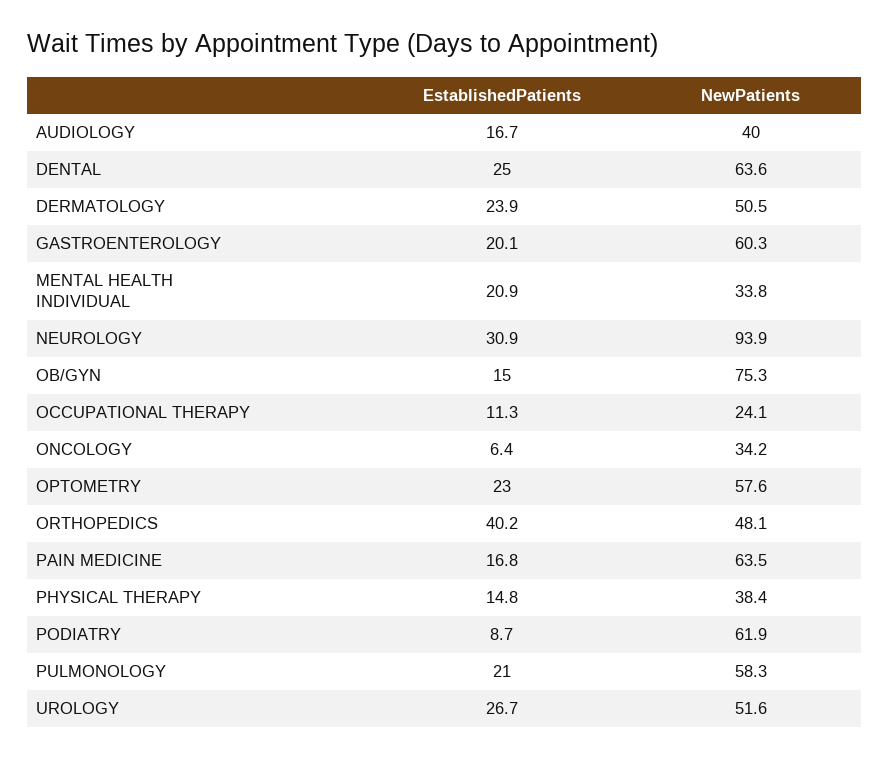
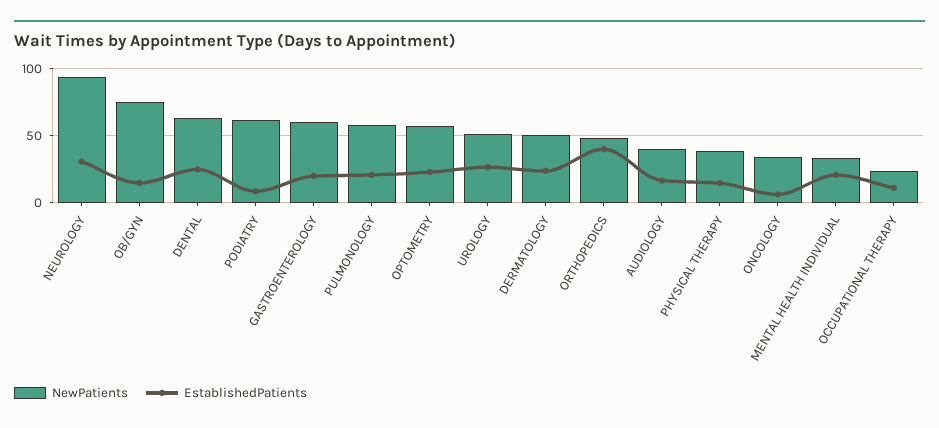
  {
    "EstablishedPatients": {
      "AUDIOLOGY": 16.7,
      "DENTAL": 25,
      "DERMATOLOGY": 23.9,
      "GASTROENTEROLOGY": 20.1,
      "MENTAL HEALTH INDIVIDUAL": 20.9,
      "NEUROLOGY": 30.9,
      "OB/GYN": 15,
      "OCCUPATIONAL THERAPY": 11.3,
      "ONCOLOGY": 6.4,
      "OPTOMETRY": 23,
      "ORTHOPEDICS": 40.2,
-     "PAIN MEDICINE": 16.8,
      "PHYSICAL THERAPY": 14.8,
      "PODIATRY": 8.7,
      "PULMONOLOGY": 21,
      "UROLOGY": 26.7
    },
    "NewPatients": {
      "AUDIOLOGY": 40,
      "DENTAL": 63.6,
      "DERMATOLOGY": 50.5,
      "GASTROENTEROLOGY": 60.3,
      "MENTAL HEALTH INDIVIDUAL": 33.8,
      "NEUROLOGY": 93.9,
      "OB/GYN": 75.3,
      "OCCUPATIONAL THERAPY": 24.1,
      "ONCOLOGY": 34.2,
      "OPTOMETRY": 57.6,
      "ORTHOPEDICS": 48.1,
-     "PAIN MEDICINE": 63.5,
      "PHYSICAL THERAPY": 38.4,
      "PODIATRY": 61.9,
      "PULMONOLOGY": 58.3,
      "UROLOGY": 51.6
    }
  }

